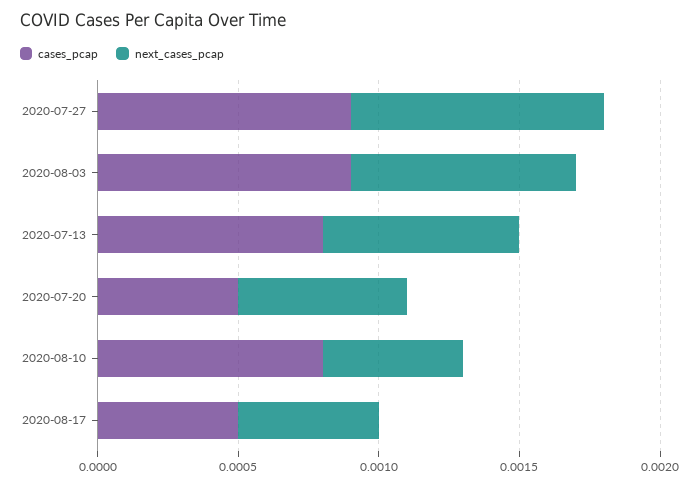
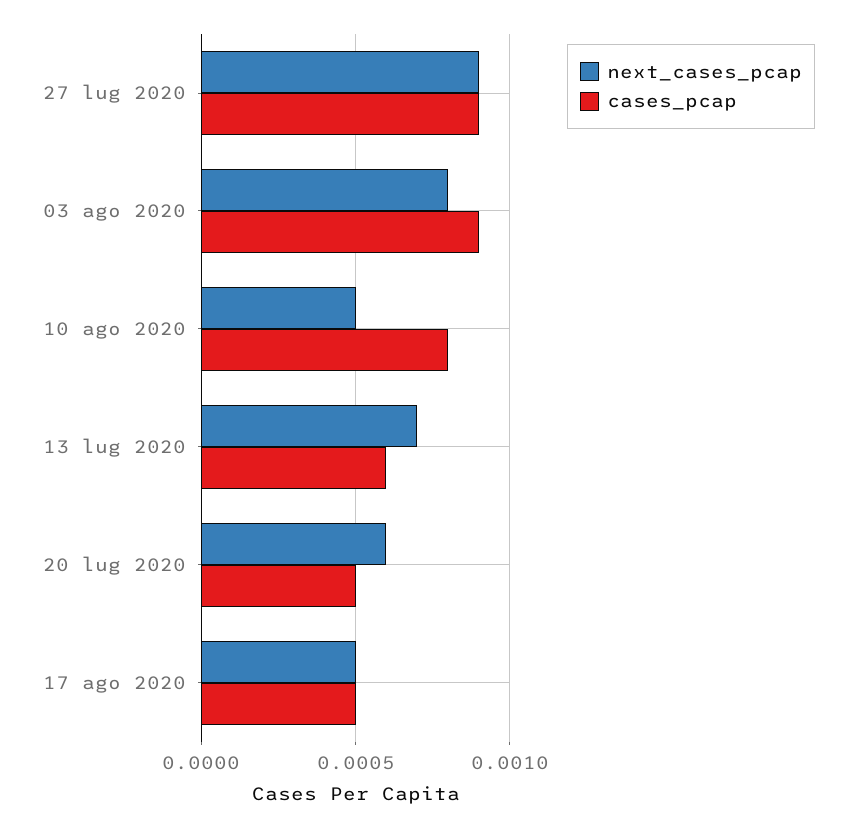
  {
    "cases_pcap": {
      "2020-07-27": 0.0009,
      "2020-08-03": 0.0009,
-     "2020-07-13": 0.0008,
+     "2020-07-13": 0.0006,
      "2020-07-20": 0.0005,
      "2020-08-10": 0.0008,
      "2020-08-17": 0.0005
    },
    "next_cases_pcap": {
      "2020-07-27": 0.0009,
      "2020-08-03": 0.0008,
      "2020-07-13": 0.0007,
      "2020-07-20": 0.0006,
      "2020-08-10": 0.0005,
      "2020-08-17": 0.0005
    }
  }

